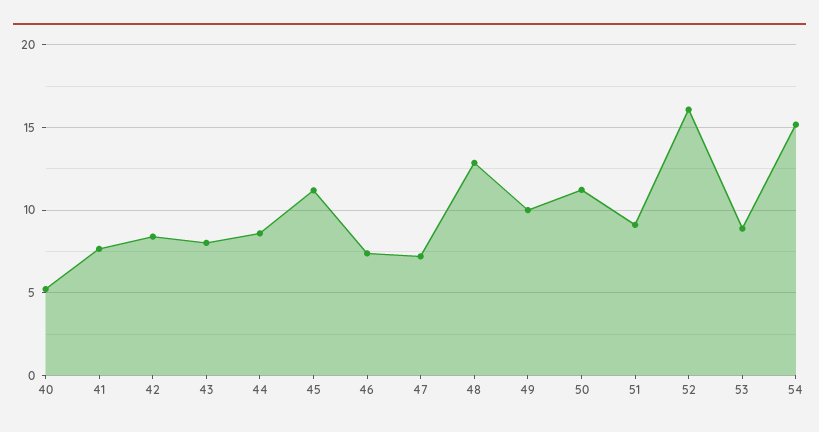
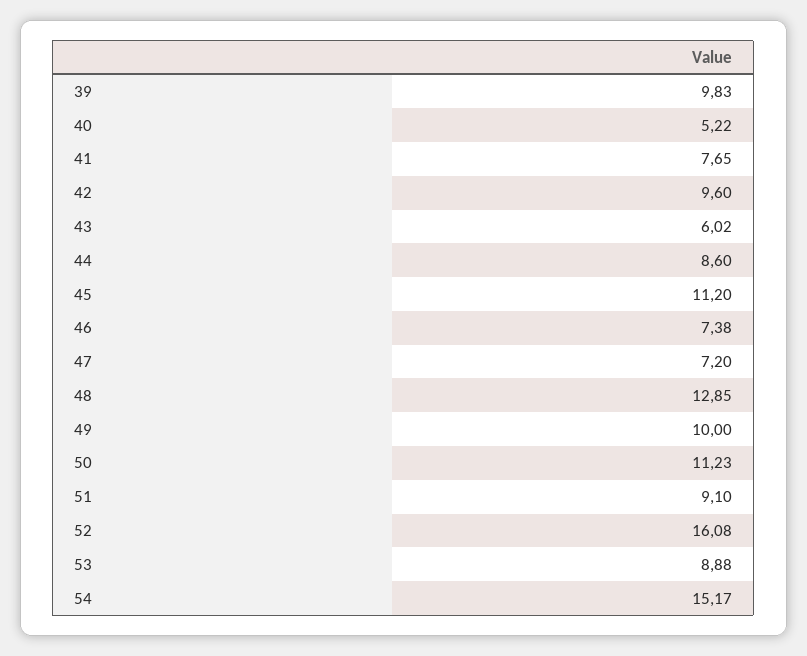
  {
    "40": 5.22,
    "41": 7.65,
-   "42": 8.5,
+   "42": 9.6,
-   "43": 8,
+   "43": 6.02,
    "44": 8.6,
    "45": 11.2,
    "46": 7.38,
    "47": 7.2,
    "48": 12.85,
    "49": 10,
    "50": 11.23,
    "51": 9.1,
    "52": 16.08,
    "53": 8.88,
-   "54": 15.17
+   "54": 15.17,
+   "39": 9.83
  }

